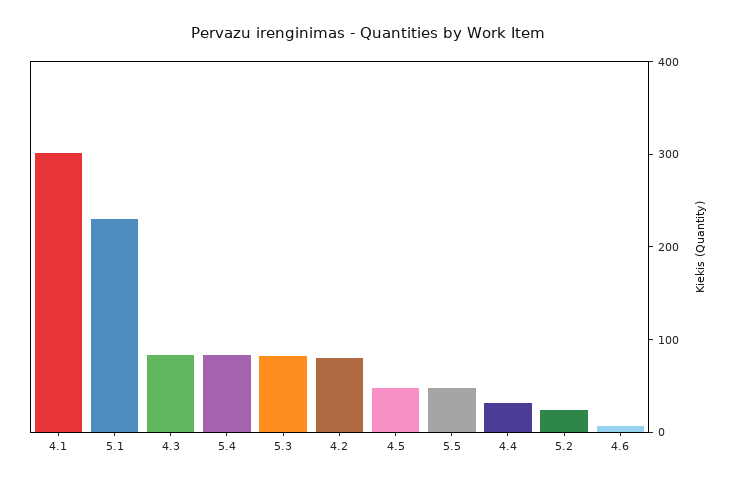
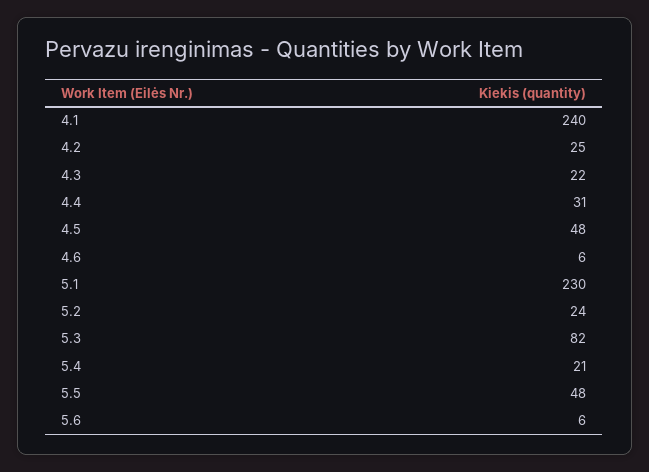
  {
-   "4.1": 300,
+   "4.1": 240,
    "5.1": 230,
-   "4.3": 80,
+   "4.3": 22,
-   "5.4": 80,
+   "5.4": 21,
    "5.3": 82,
-   "4.2": 80,
+   "4.2": 25,
    "4.5": 48,
    "5.5": 48,
    "4.4": 31,
    "5.2": 24,
-   "4.6": 6
+   "4.6": 6,
+   "5.6": 6
  }

